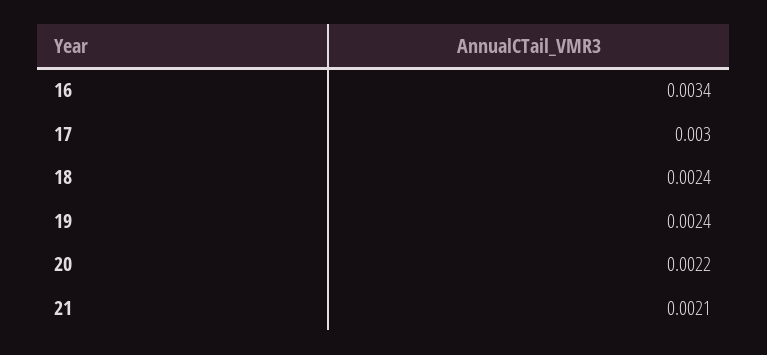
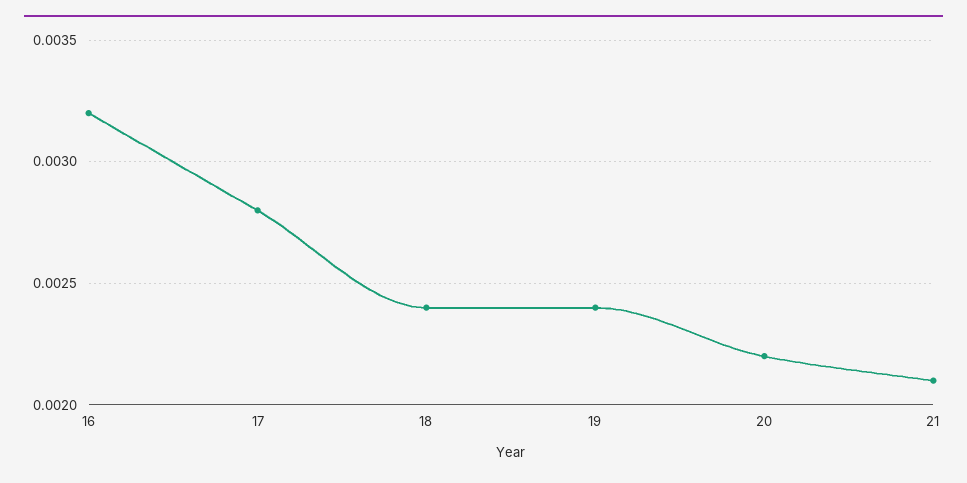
  {
-   "16": 0.0034,
+   "16": 0.0032,
-   "17": 0.003,
+   "17": 0.0028,
    "18": 0.0024,
    "19": 0.0024,
    "20": 0.0022,
    "21": 0.0021
  }

